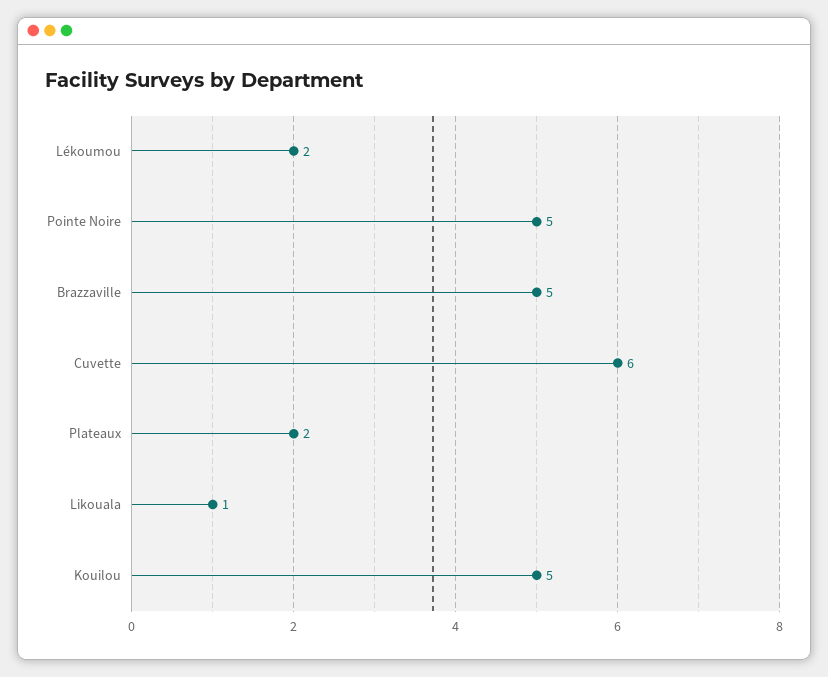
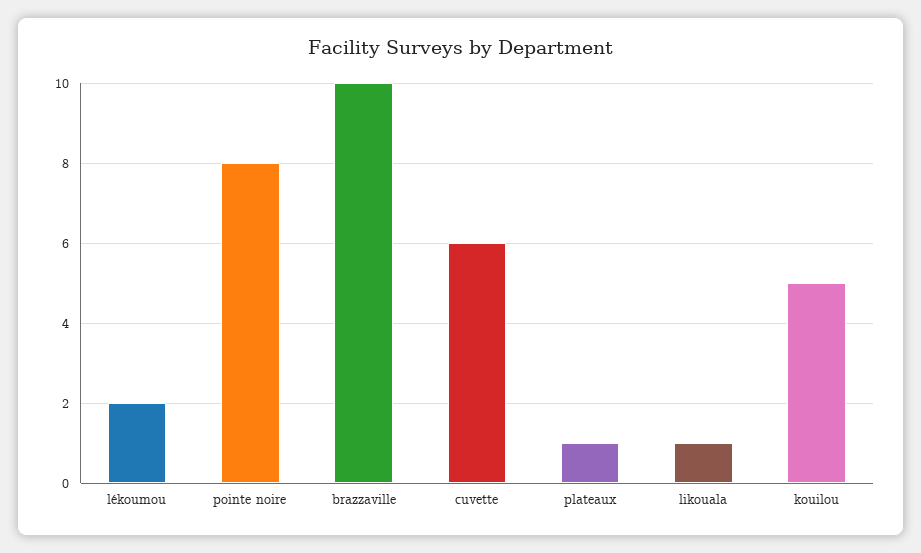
  {
    "Lékoumou": 2,
-   "Pointe Noire": 5,
+   "Pointe Noire": 8,
-   "Brazzaville": 5,
+   "Brazzaville": 10,
    "Cuvette": 6,
-   "Plateaux": 2,
+   "Plateaux": 1,
    "Likouala": 1,
    "Kouilou": 5
  }

